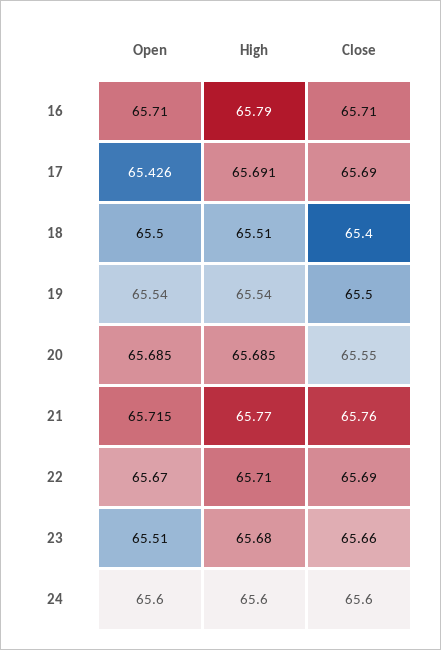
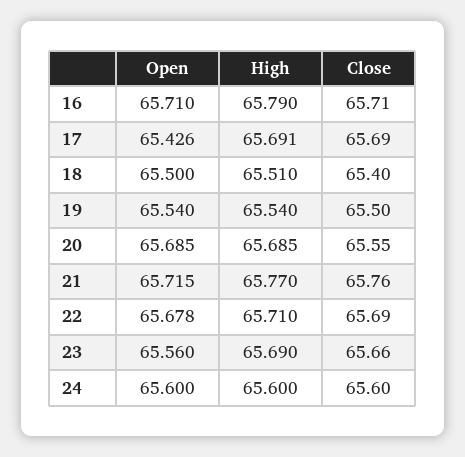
  {
    "Open": {
      "16": 65.71,
      "17": 65.426,
      "18": 65.5,
      "19": 65.54,
      "20": 65.685,
      "21": 65.715,
-     "22": 65.67,
+     "22": 65.678,
-     "23": 65.51,
+     "23": 65.56,
      "24": 65.6
    },
    "High": {
      "16": 65.79,
      "17": 65.691,
      "18": 65.51,
      "19": 65.54,
      "20": 65.685,
      "21": 65.77,
      "22": 65.71,
-     "23": 65.68,
+     "23": 65.69,
      "24": 65.6
    },
    "Close": {
      "16": 65.71,
      "17": 65.69,
      "18": 65.4,
      "19": 65.5,
      "20": 65.55,
      "21": 65.76,
      "22": 65.69,
      "23": 65.66,
      "24": 65.6
    }
  }

